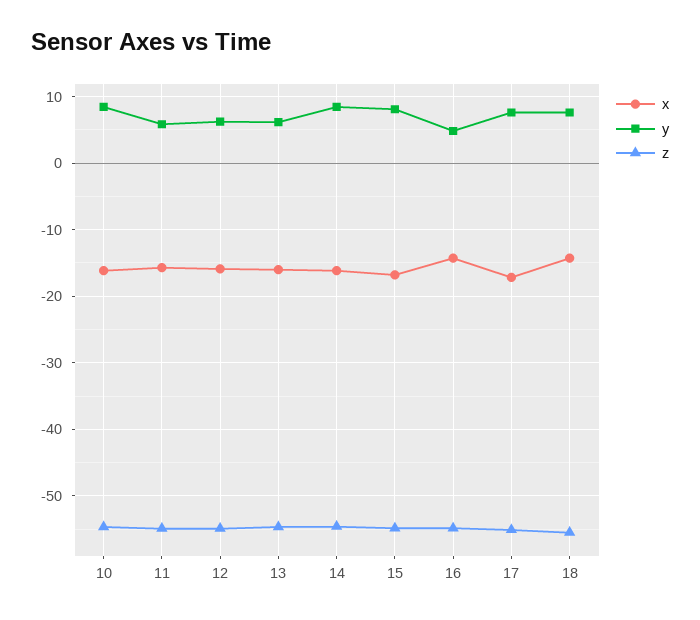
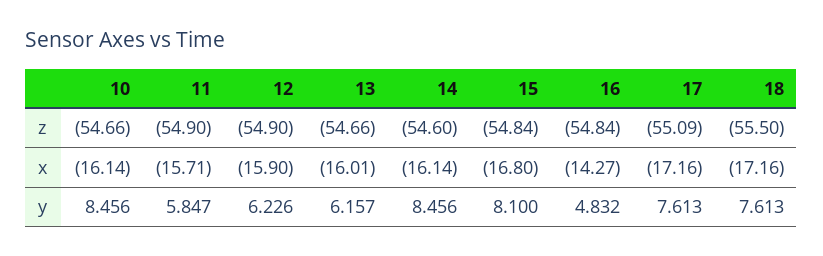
  {
    "x": {
      "10": -16.14,
      "11": -15.71,
      "12": -15.9,
      "13": -16.01,
      "14": -16.14,
      "15": -16.8,
      "16": -14.27,
      "17": -17.16,
-     "18": -14
+     "18": -17.16
    },
    "y": {
      "10": 8.456,
      "11": 5.847,
      "12": 6.226,
      "13": 6.157,
      "14": 8.456,
      "15": 8.1,
      "16": 4.832,
      "17": 7.613,
      "18": 7.613
    },
    "z": {
      "10": -54.66,
      "11": -54.9,
      "12": -54.9,
      "13": -54.66,
      "14": -54.6,
      "15": -54.84,
      "16": -54.84,
      "17": -55.09,
      "18": -55.5
    }
  }

